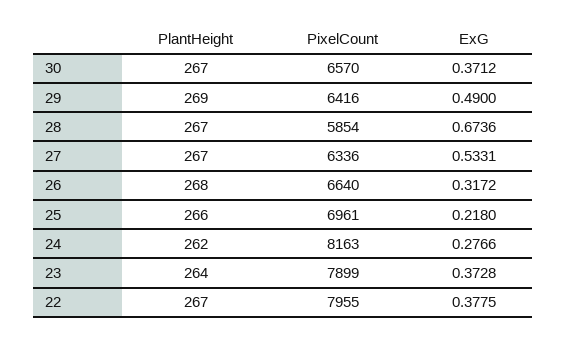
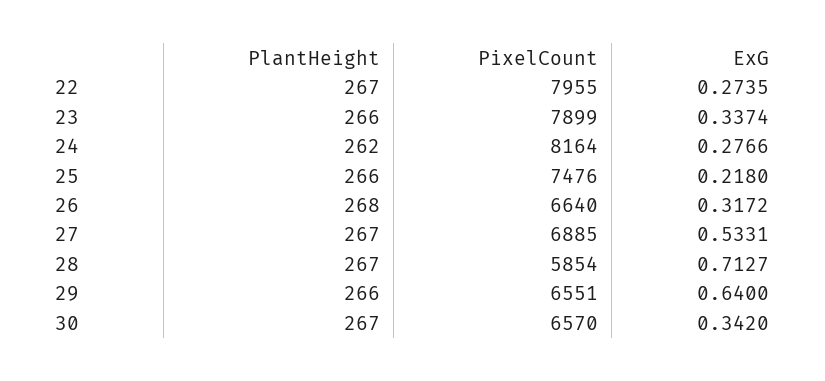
  {
    "PlantHeight": {
      "30": 267,
-     "29": 269,
+     "29": 266,
      "28": 267,
      "27": 267,
      "26": 268,
      "25": 266,
      "24": 262,
-     "23": 264,
+     "23": 266,
      "22": 267
    },
    "PixelCount": {
      "30": 6570,
-     "29": 6416,
+     "29": 6551,
      "28": 5854,
-     "27": 6336,
+     "27": 6885,
      "26": 6640,
-     "25": 6961,
+     "25": 7476,
-     "24": 8163,
+     "24": 8164,
      "23": 7899,
      "22": 7955
    },
    "ExG": {
-     "30": 0.3712,
+     "30": 0.342,
-     "29": 0.49,
+     "29": 0.64,
-     "28": 0.6736,
+     "28": 0.7127,
      "27": 0.5331,
      "26": 0.3172,
      "25": 0.218,
      "24": 0.2766,
-     "23": 0.3728,
+     "23": 0.3374,
-     "22": 0.3775
+     "22": 0.2735
    }
  }

